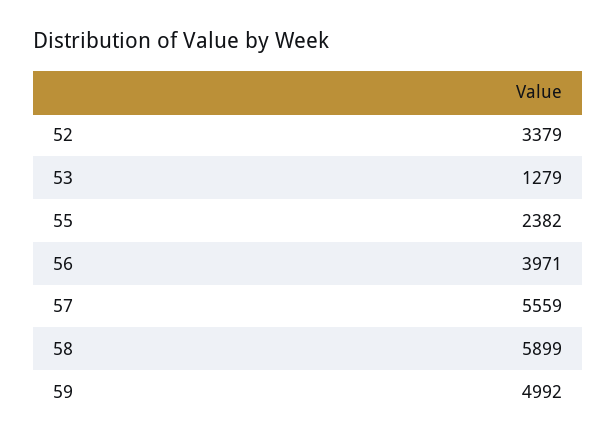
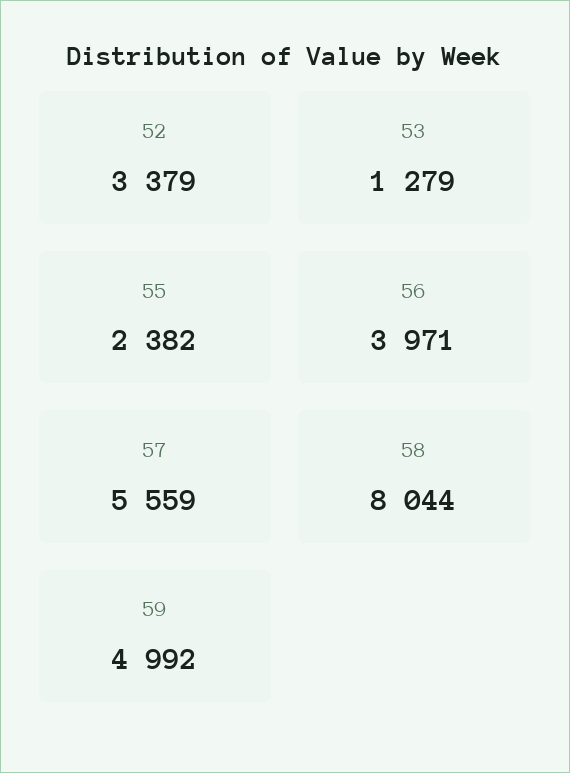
  {
    "52": 3379,
    "53": 1279,
    "55": 2382,
    "56": 3971,
    "57": 5559,
-   "58": 5899,
+   "58": 8044,
    "59": 4992
  }

